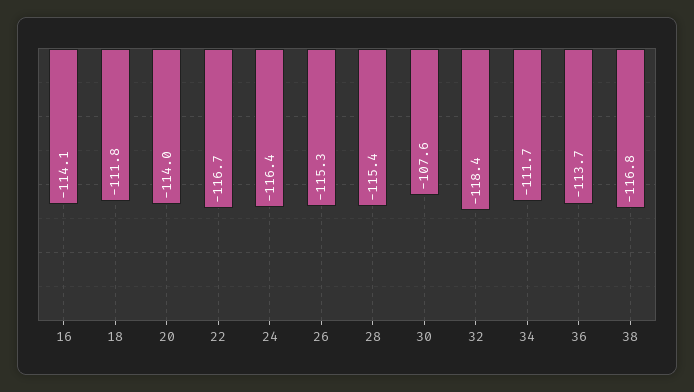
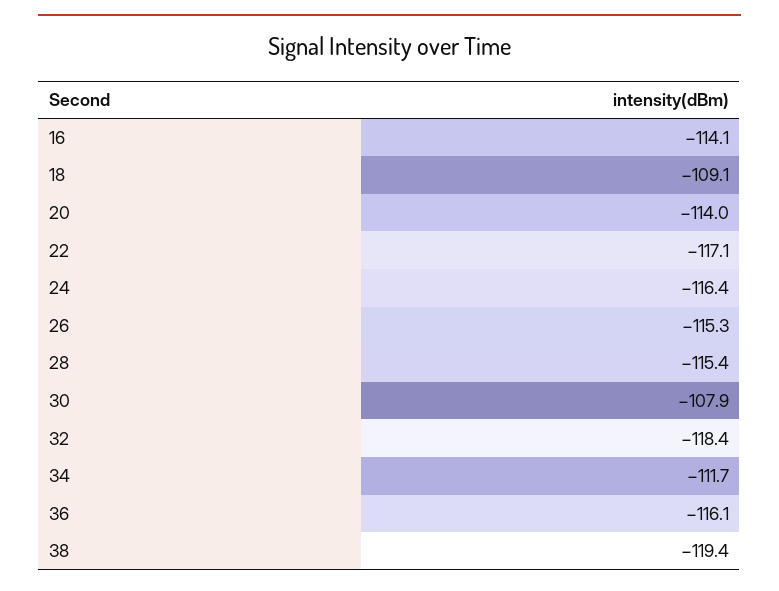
  {
    "16": -114.1,
-   "18": -111.8,
+   "18": -109.1,
    "20": -114,
-   "22": -116.7,
+   "22": -117.1,
    "24": -116.4,
    "26": -115.3,
    "28": -115.4,
-   "30": -107.6,
+   "30": -107.9,
    "32": -118.4,
    "34": -111.7,
-   "36": -113.7,
+   "36": -116.1,
-   "38": -116.8
+   "38": -119.4
  }

